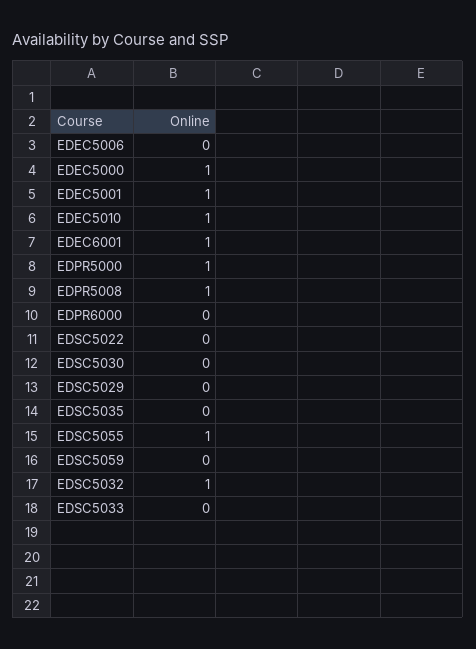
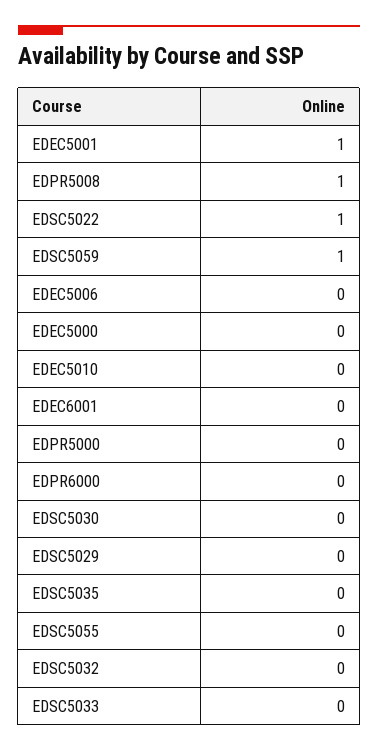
  {
    "EDEC5006": 0,
-   "EDEC5000": 1,
+   "EDEC5000": 0,
    "EDEC5001": 1,
-   "EDEC5010": 1,
+   "EDEC5010": 0,
-   "EDEC6001": 1,
+   "EDEC6001": 0,
-   "EDPR5000": 1,
+   "EDPR5000": 0,
    "EDPR5008": 1,
    "EDPR6000": 0,
-   "EDSC5022": 0,
+   "EDSC5022": 1,
    "EDSC5030": 0,
    "EDSC5029": 0,
    "EDSC5035": 0,
-   "EDSC5055": 1,
+   "EDSC5055": 0,
-   "EDSC5059": 0,
+   "EDSC5059": 1,
-   "EDSC5032": 1,
+   "EDSC5032": 0,
    "EDSC5033": 0
  }

